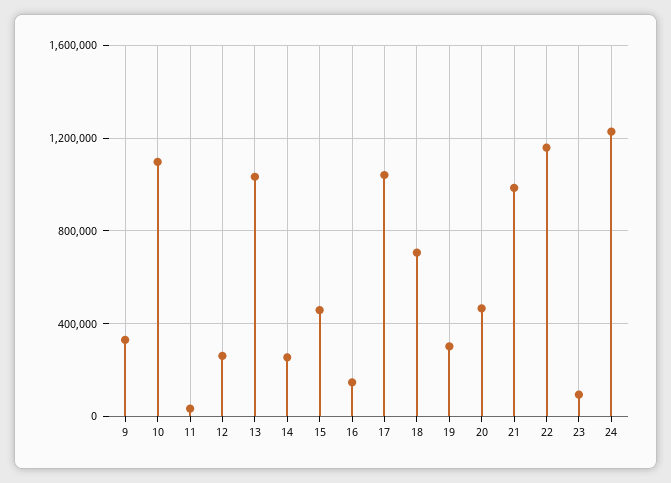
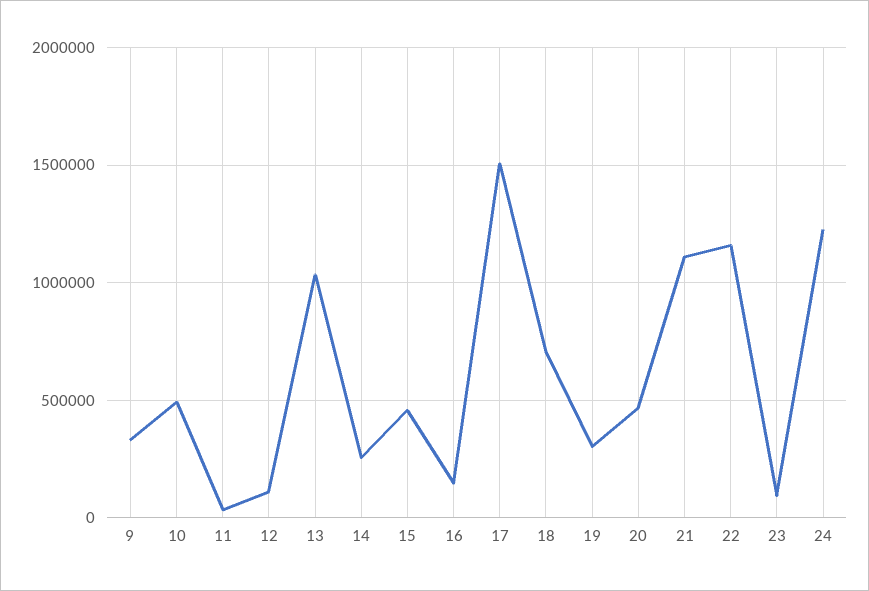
  {
    "9": 350000,
-   "10": 1100000,
+   "10": 500000,
    "11": 50000,
-   "12": 250000,
+   "12": 100000,
    "13": 1050000,
    "14": 250000,
    "15": 450000,
    "16": 150000,
-   "17": 1050000,
+   "17": 1500000,
    "18": 700000,
    "19": 300000,
    "20": 450000,
-   "21": 1000000,
+   "21": 1100000,
    "22": 1150000,
    "23": 100000,
    "24": 1250000
  }

